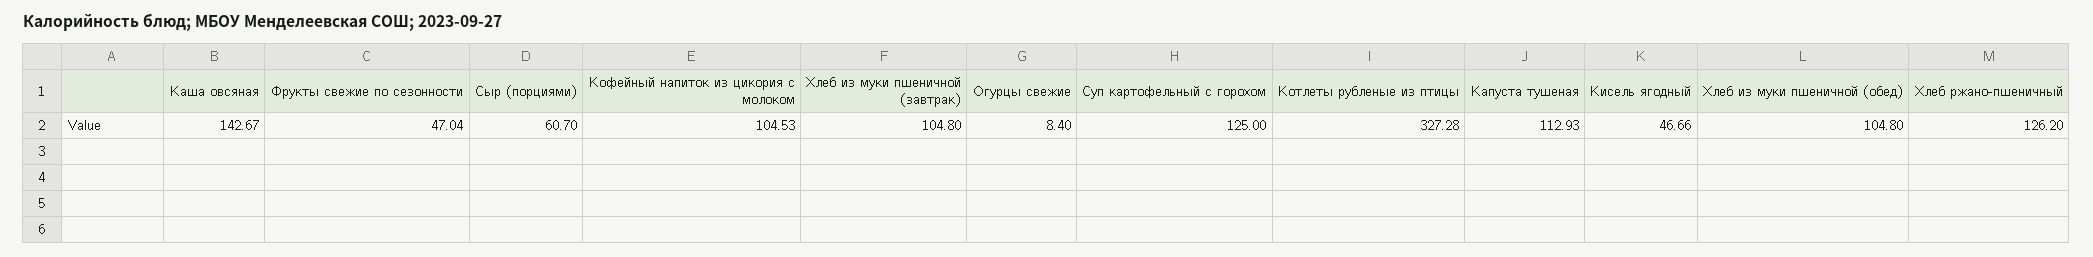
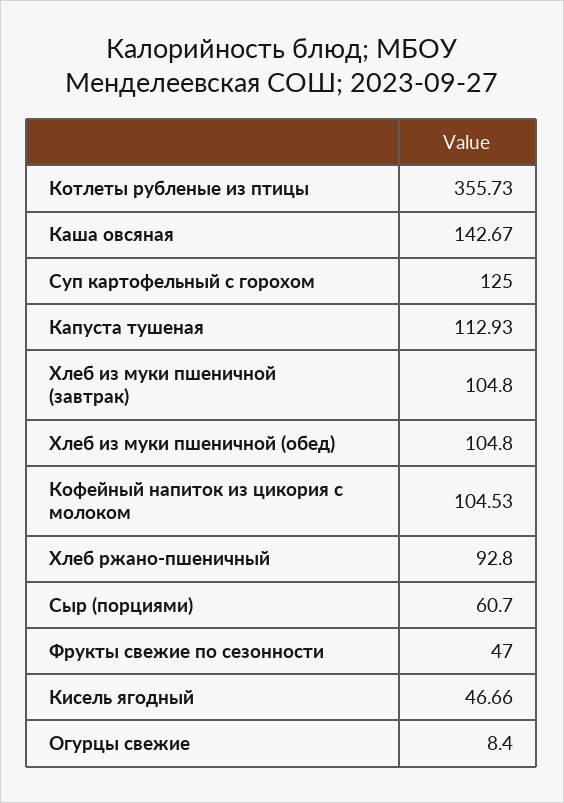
  {
    "Каша овсяная": 142.67,
-   "Фрукты свежие по сезонности": 47.04,
+   "Фрукты свежие по сезонности": 47,
    "Сыр (порциями)": 60.7,
    "Кофейный напиток из цикория с молоком": 104.53,
    "Хлеб из муки пшеничной (завтрак)": 104.8,
    "Огурцы свежие": 8.4,
    "Суп картофельный с горохом": 125,
-   "Котлеты рубленые из птицы": 327.28,
+   "Котлеты рубленые из птицы": 355.73,
    "Капуста тушеная": 112.93,
    "Кисель ягодный": 46.66,
    "Хлеб из муки пшеничной (обед)": 104.8,
-   "Хлеб ржано-пшеничный": 126.2
+   "Хлеб ржано-пшеничный": 92.8
  }

